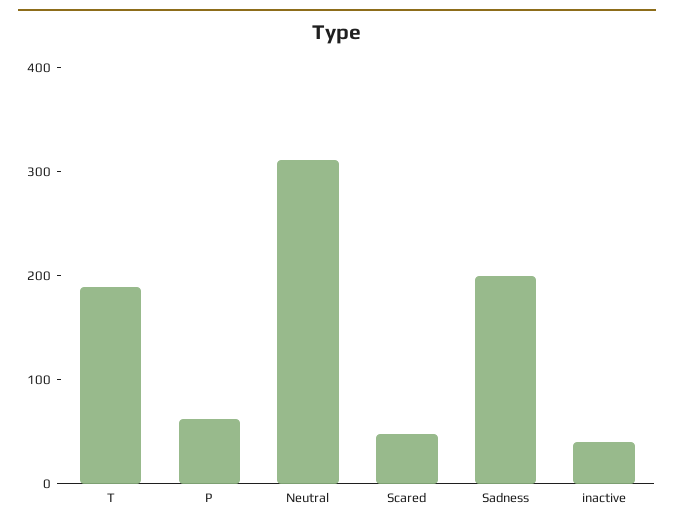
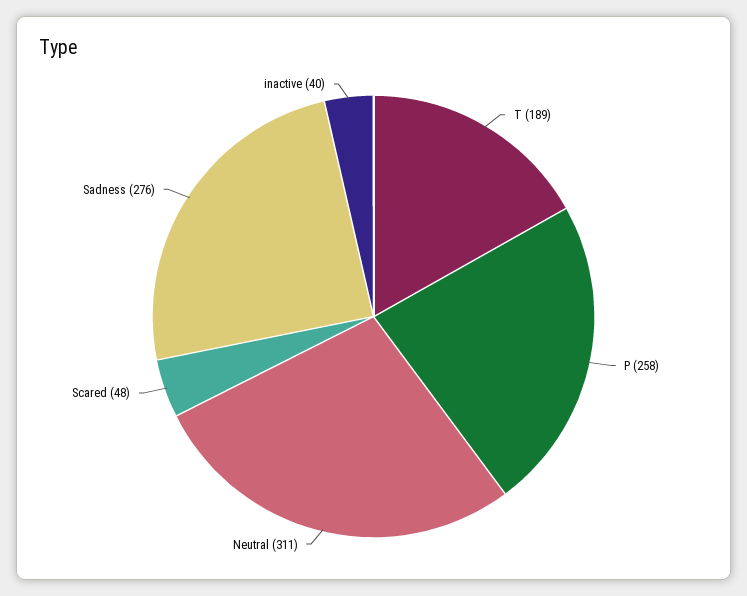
  {
    "T": 189,
-   "P": 60,
+   "P": 258,
    "Neutral": 311,
    "Scared": 48,
-   "Sadness": 200,
+   "Sadness": 276,
    "inactive": 40
  }

